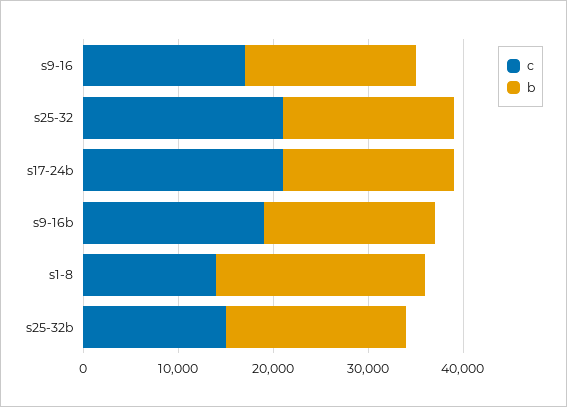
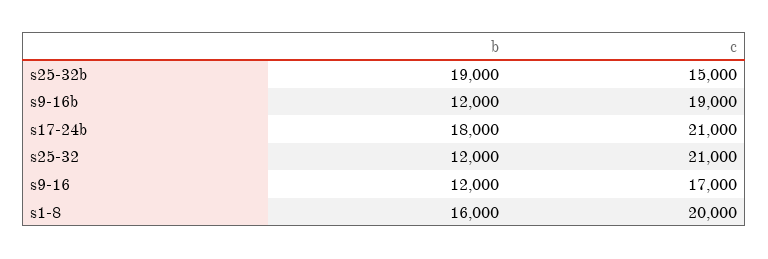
  {
    "c": {
      "s9-16": 17000,
      "s25-32": 21000,
      "s17-24b": 21000,
      "s9-16b": 19000,
-     "s1-8": 14000,
+     "s1-8": 20000,
      "s25-32b": 15000
    },
    "b": {
-     "s9-16": 18000,
+     "s9-16": 12000,
-     "s25-32": 18000,
+     "s25-32": 12000,
      "s17-24b": 18000,
-     "s9-16b": 18000,
+     "s9-16b": 12000,
-     "s1-8": 22000,
+     "s1-8": 16000,
      "s25-32b": 19000
    }
  }

